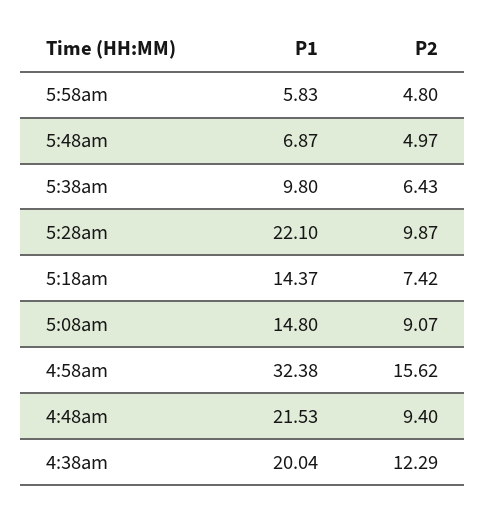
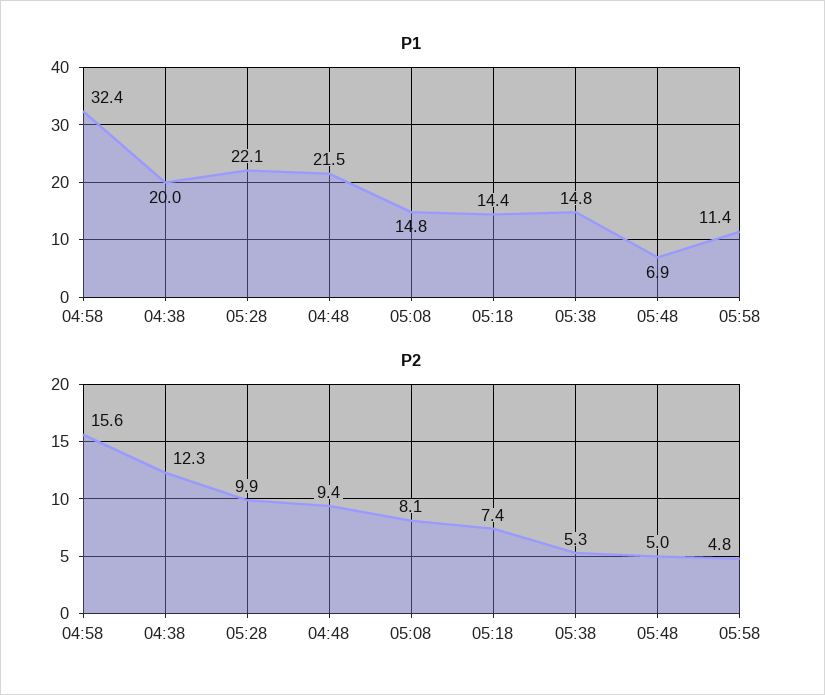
  {
    "P1": {
-     "5:58am": 5.83,
+     "5:58am": 11.4,
      "5:48am": 6.87,
-     "5:38am": 9.8,
+     "5:38am": 14.8,
      "5:28am": 22.1,
      "5:18am": 14.37,
      "5:08am": 14.8,
      "4:58am": 32.38,
      "4:48am": 21.53,
      "4:38am": 20.04
    },
    "P2": {
      "5:58am": 4.8,
      "5:48am": 4.97,
-     "5:38am": 6.43,
+     "5:38am": 5.3,
      "5:28am": 9.87,
      "5:18am": 7.42,
-     "5:08am": 9.07,
+     "5:08am": 8.1,
      "4:58am": 15.62,
      "4:48am": 9.4,
      "4:38am": 12.29
    }
  }

